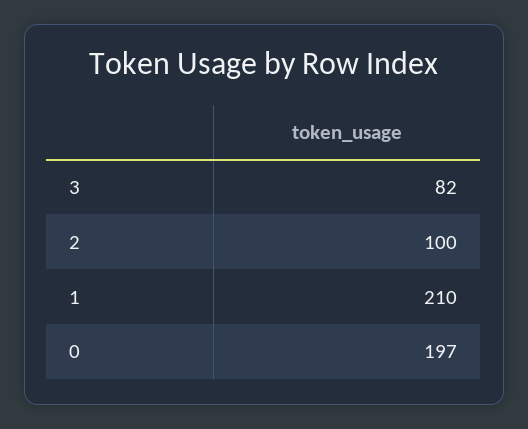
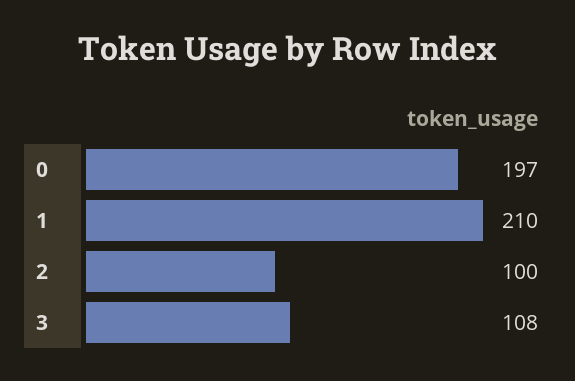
  {
-   "3": 82,
+   "3": 108,
    "2": 100,
    "1": 210,
    "0": 197
  }

